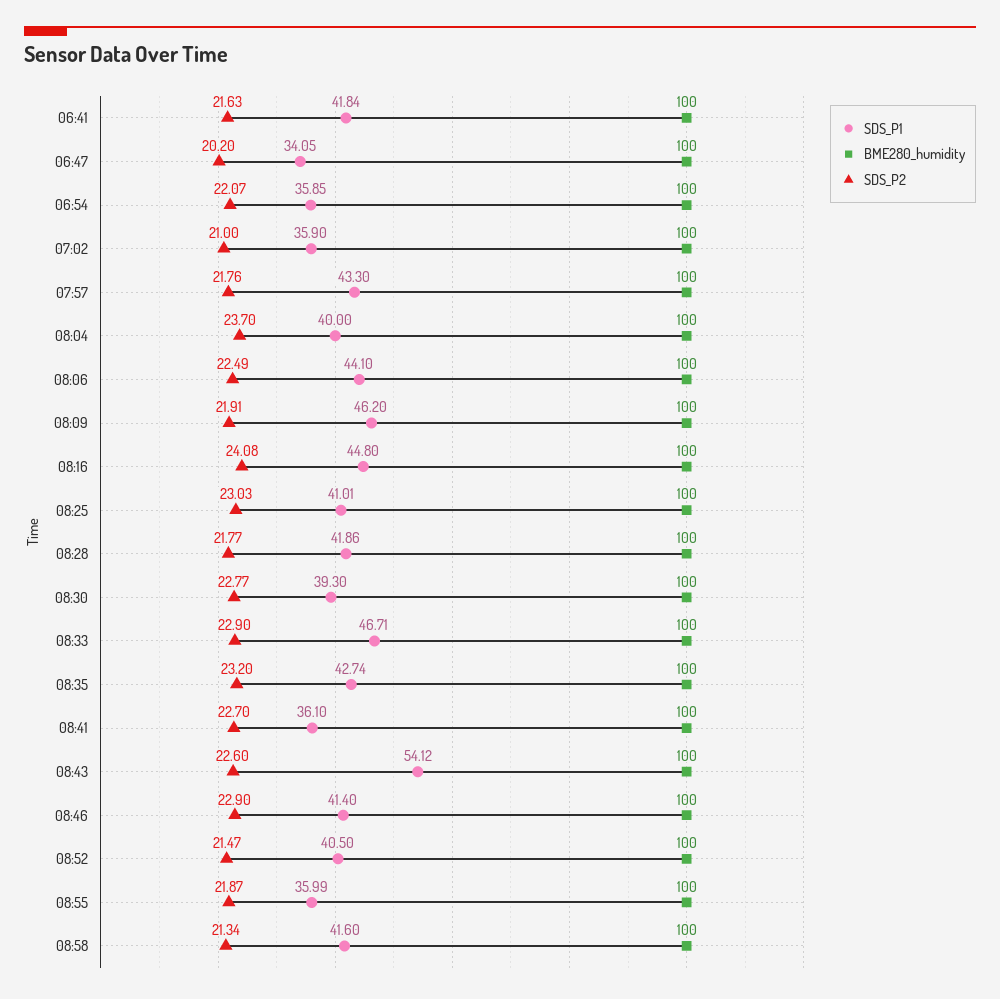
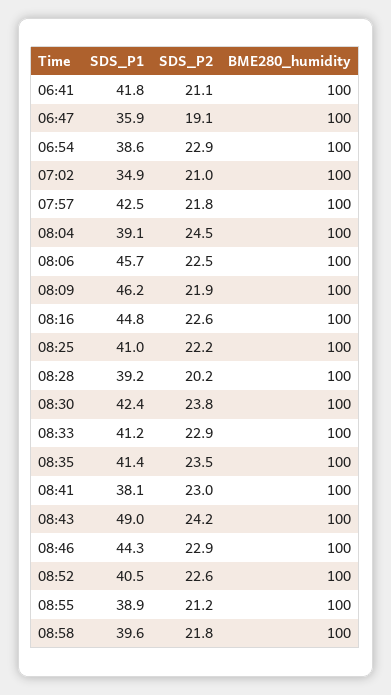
  {
    "SDS_P1": {
      "06:41": 41.84,
-     "06:47": 34.05,
+     "06:47": 35.9,
-     "06:54": 35.85,
+     "06:54": 38.6,
-     "07:02": 35.9,
+     "07:02": 34.9,
-     "07:57": 43.3,
+     "07:57": 42.5,
-     "08:04": 40,
+     "08:04": 39.1,
-     "08:06": 44.1,
+     "08:06": 45.7,
      "08:09": 46.2,
      "08:16": 44.8,
      "08:25": 41.01,
-     "08:28": 41.86,
+     "08:28": 39.2,
-     "08:30": 39.3,
+     "08:30": 42.4,
-     "08:33": 46.71,
+     "08:33": 41.2,
-     "08:35": 42.74,
+     "08:35": 41.4,
-     "08:41": 36.1,
+     "08:41": 38.1,
-     "08:43": 54.12,
+     "08:43": 49,
-     "08:46": 41.4,
+     "08:46": 44.3,
      "08:52": 40.5,
-     "08:55": 35.99,
+     "08:55": 38.9,
-     "08:58": 41.6
+     "08:58": 39.6
    },
    "BME280_humidity": {
      "06:41": 100,
      "06:47": 100,
      "06:54": 100,
      "07:02": 100,
      "07:57": 100,
      "08:04": 100,
      "08:06": 100,
      "08:09": 100,
      "08:16": 100,
      "08:25": 100,
      "08:28": 100,
      "08:30": 100,
      "08:33": 100,
      "08:35": 100,
      "08:41": 100,
      "08:43": 100,
      "08:46": 100,
      "08:52": 100,
      "08:55": 100,
      "08:58": 100
    },
    "SDS_P2": {
-     "06:41": 21.63,
+     "06:41": 21.1,
-     "06:47": 20.2,
+     "06:47": 19.1,
-     "06:54": 22.07,
+     "06:54": 22.9,
      "07:02": 21,
      "07:57": 21.76,
-     "08:04": 23.7,
+     "08:04": 24.5,
      "08:06": 22.49,
      "08:09": 21.91,
-     "08:16": 24.08,
+     "08:16": 22.6,
-     "08:25": 23.03,
+     "08:25": 22.2,
-     "08:28": 21.77,
+     "08:28": 20.2,
-     "08:30": 22.77,
+     "08:30": 23.8,
      "08:33": 22.9,
-     "08:35": 23.2,
+     "08:35": 23.5,
-     "08:41": 22.7,
+     "08:41": 23,
-     "08:43": 22.6,
+     "08:43": 24.2,
      "08:46": 22.9,
-     "08:52": 21.47,
+     "08:52": 22.6,
-     "08:55": 21.87,
+     "08:55": 21.2,
-     "08:58": 21.34
+     "08:58": 21.8
    }
  }

